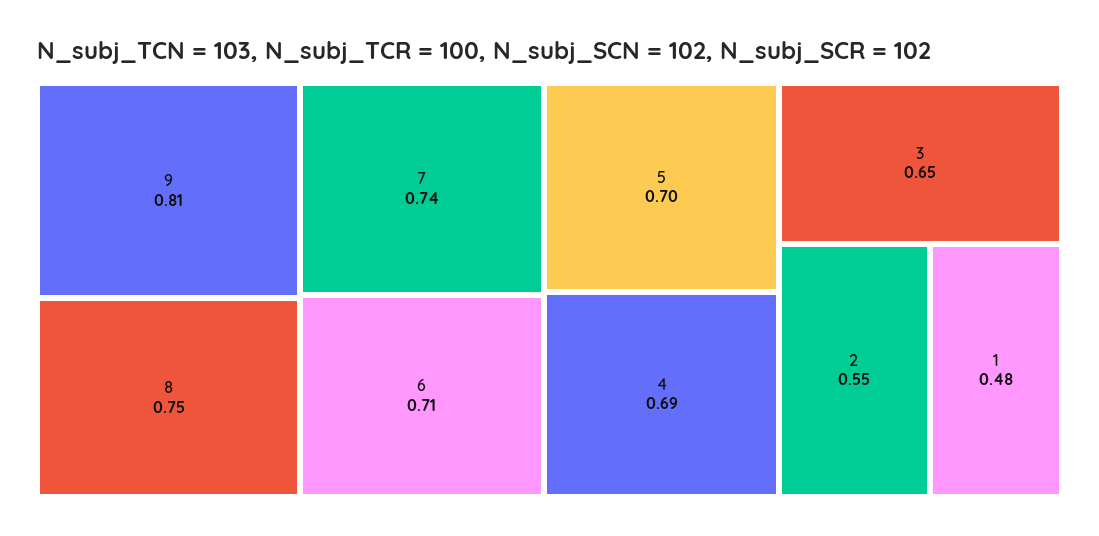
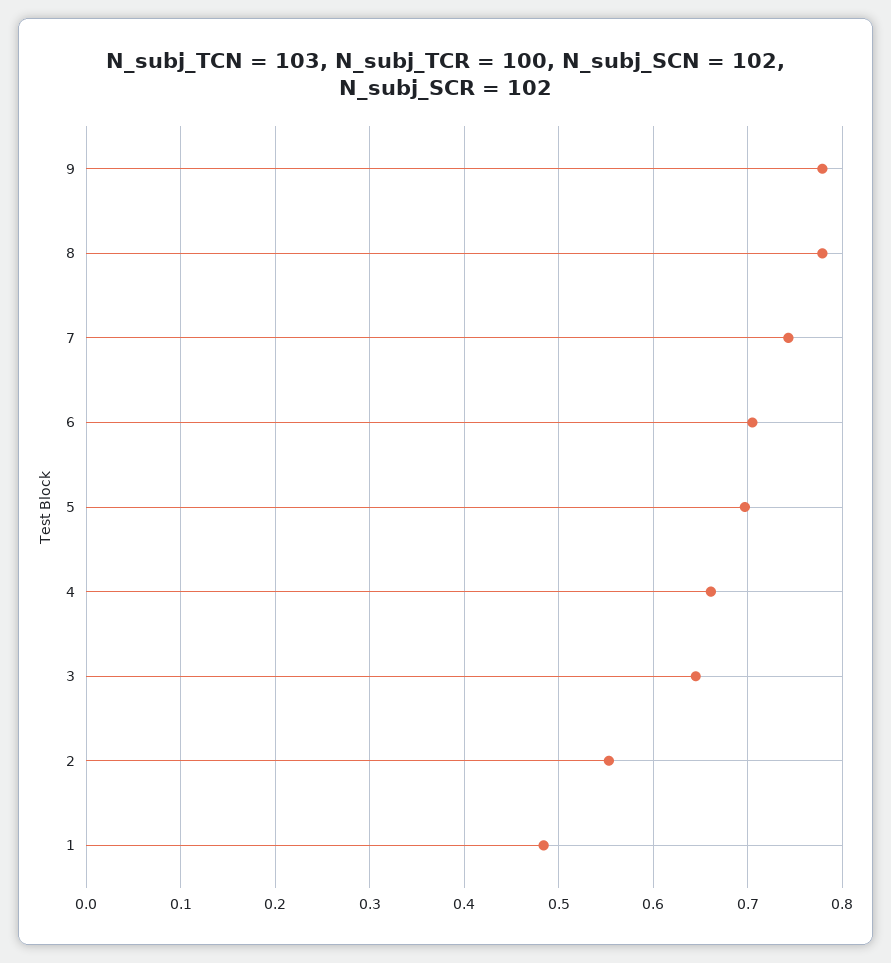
  {
-   "9": 0.81,
+   "9": 0.78,
-   "8": 0.75,
+   "8": 0.78,
    "7": 0.74,
    "6": 0.71,
    "5": 0.7,
-   "4": 0.69,
+   "4": 0.66,
    "3": 0.65,
    "2": 0.55,
    "1": 0.48
  }

